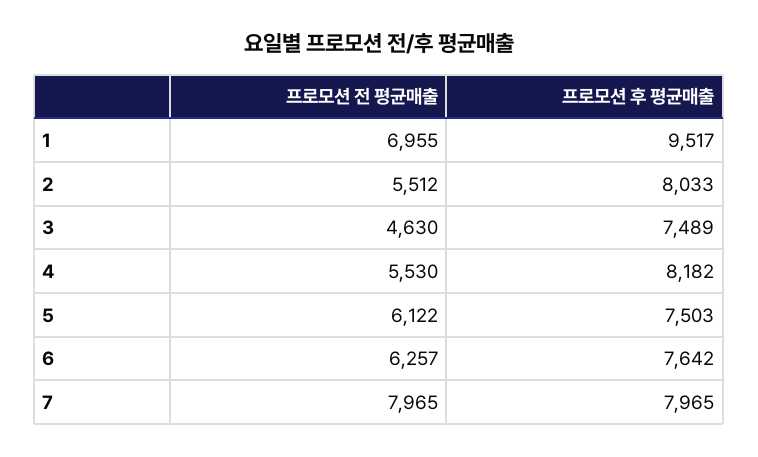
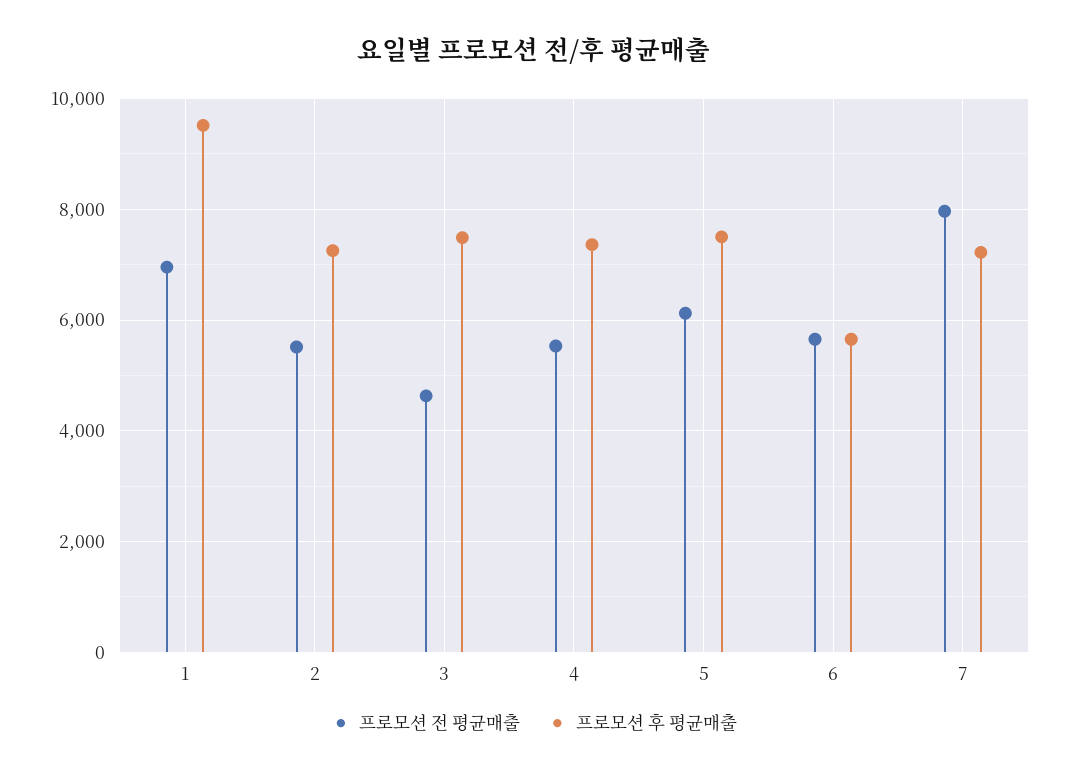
  {
    "프로모션 전 평균매출": {
      "1": 6955,
      "2": 5512,
      "3": 4630,
      "4": 5530,
      "5": 6122,
-     "6": 6257,
+     "6": 5600,
      "7": 7965
    },
    "프로모션 후 평균매출": {
      "1": 9517,
-     "2": 8033,
+     "2": 7200,
      "3": 7489,
-     "4": 8182,
+     "4": 7400,
      "5": 7503,
-     "6": 7642,
+     "6": 5600,
-     "7": 7965
+     "7": 7200
    }
  }

